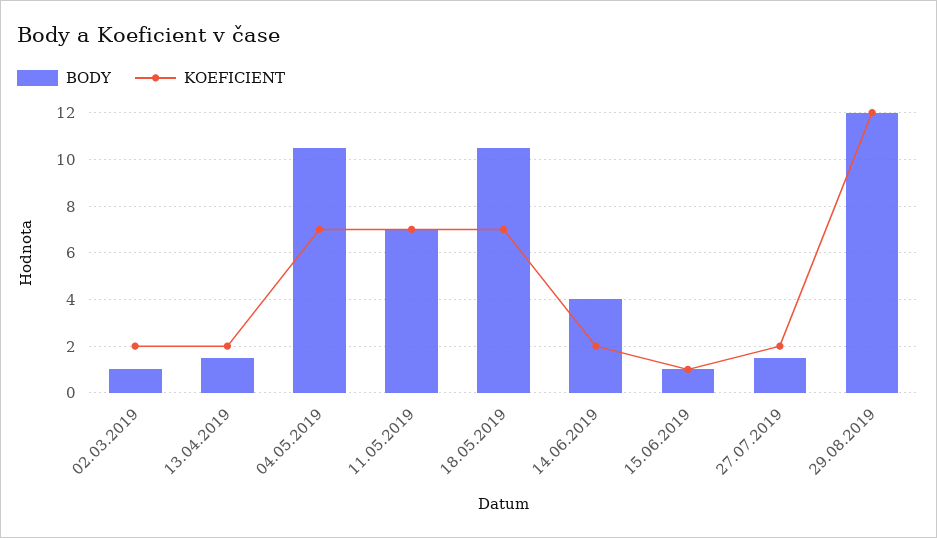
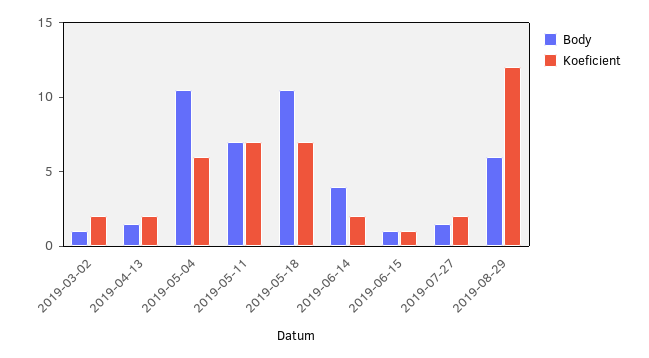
  {
    "BODY": {
      "02.03.2019": 1,
      "13.04.2019": 1.5,
      "04.05.2019": 10.5,
      "11.05.2019": 7,
      "18.05.2019": 10.5,
      "14.06.2019": 4,
      "15.06.2019": 1,
      "27.07.2019": 1.5,
-     "29.08.2019": 12
+     "29.08.2019": 6
    },
    "KOEFICIENT": {
      "02.03.2019": 2,
      "13.04.2019": 2,
-     "04.05.2019": 7,
+     "04.05.2019": 6,
      "11.05.2019": 7,
      "18.05.2019": 7,
      "14.06.2019": 2,
      "15.06.2019": 1,
      "27.07.2019": 2,
      "29.08.2019": 12
    }
  }

